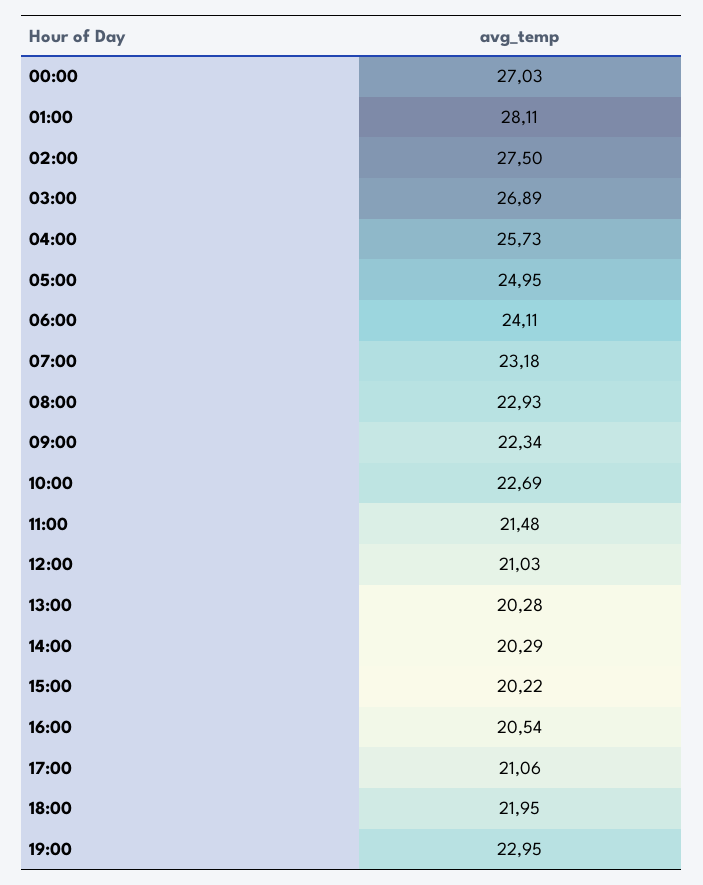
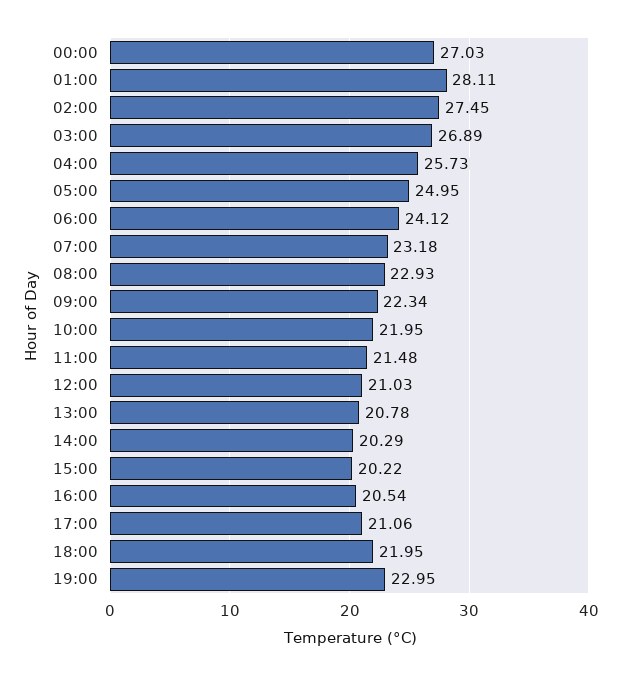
  {
    "00:00": 27.03,
    "01:00": 28.11,
-   "02:00": 27.5,
+   "02:00": 27.45,
    "03:00": 26.89,
    "04:00": 25.73,
    "05:00": 24.95,
-   "06:00": 24.11,
+   "06:00": 24.12,
    "07:00": 23.18,
    "08:00": 22.93,
    "09:00": 22.34,
-   "10:00": 22.69,
+   "10:00": 21.95,
    "11:00": 21.48,
    "12:00": 21.03,
-   "13:00": 20.28,
+   "13:00": 20.78,
    "14:00": 20.29,
    "15:00": 20.22,
    "16:00": 20.54,
    "17:00": 21.06,
    "18:00": 21.95,
    "19:00": 22.95
  }

